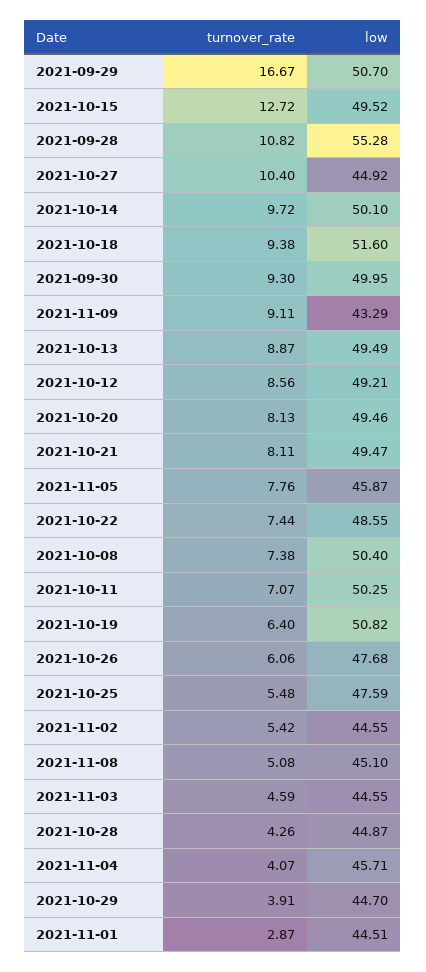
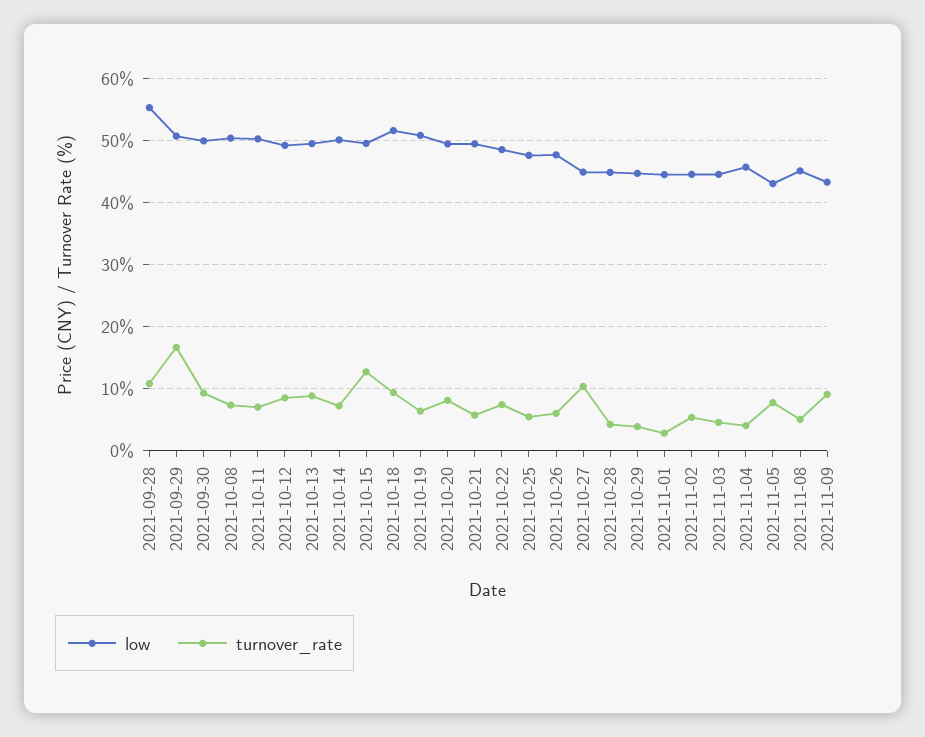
  {
    "turnover_rate": {
      "2021-09-29": 16.67,
      "2021-10-15": 12.72,
      "2021-09-28": 10.82,
      "2021-10-27": 10.4,
-     "2021-10-14": 9.72,
+     "2021-10-14": 7,
      "2021-10-18": 9.38,
      "2021-09-30": 9.3,
      "2021-11-09": 9.11,
      "2021-10-13": 8.87,
      "2021-10-12": 8.56,
      "2021-10-20": 8.13,
-     "2021-10-21": 8.11,
+     "2021-10-21": 6,
      "2021-11-05": 7.76,
      "2021-10-22": 7.44,
      "2021-10-08": 7.38,
      "2021-10-11": 7.07,
      "2021-10-19": 6.4,
      "2021-10-26": 6.06,
      "2021-10-25": 5.48,
      "2021-11-02": 5.42,
      "2021-11-08": 5.08,
      "2021-11-03": 4.59,
      "2021-10-28": 4.26,
      "2021-11-04": 4.07,
      "2021-10-29": 3.91,
      "2021-11-01": 2.87
    },
    "low": {
      "2021-09-29": 50.7,
      "2021-10-15": 49.52,
      "2021-09-28": 55.28,
      "2021-10-27": 44.92,
      "2021-10-14": 50.1,
      "2021-10-18": 51.6,
      "2021-09-30": 49.95,
      "2021-11-09": 43.29,
      "2021-10-13": 49.49,
      "2021-10-12": 49.21,
      "2021-10-20": 49.46,
      "2021-10-21": 49.47,
-     "2021-11-05": 45.87,
+     "2021-11-05": 43,
      "2021-10-22": 48.55,
      "2021-10-08": 50.4,
      "2021-10-11": 50.25,
      "2021-10-19": 50.82,
      "2021-10-26": 47.68,
      "2021-10-25": 47.59,
      "2021-11-02": 44.55,
      "2021-11-08": 45.1,
      "2021-11-03": 44.55,
      "2021-10-28": 44.87,
      "2021-11-04": 45.71,
      "2021-10-29": 44.7,
      "2021-11-01": 44.51
    }
  }

